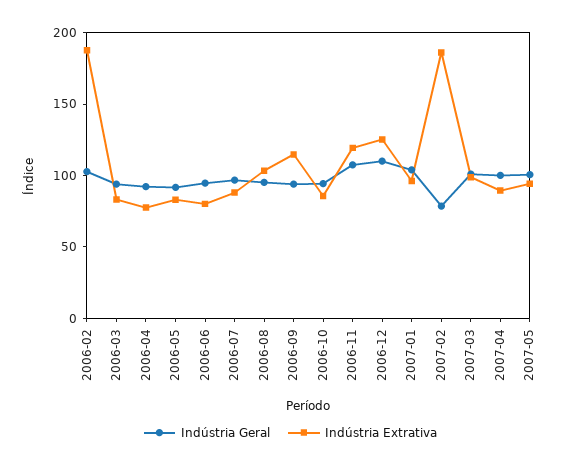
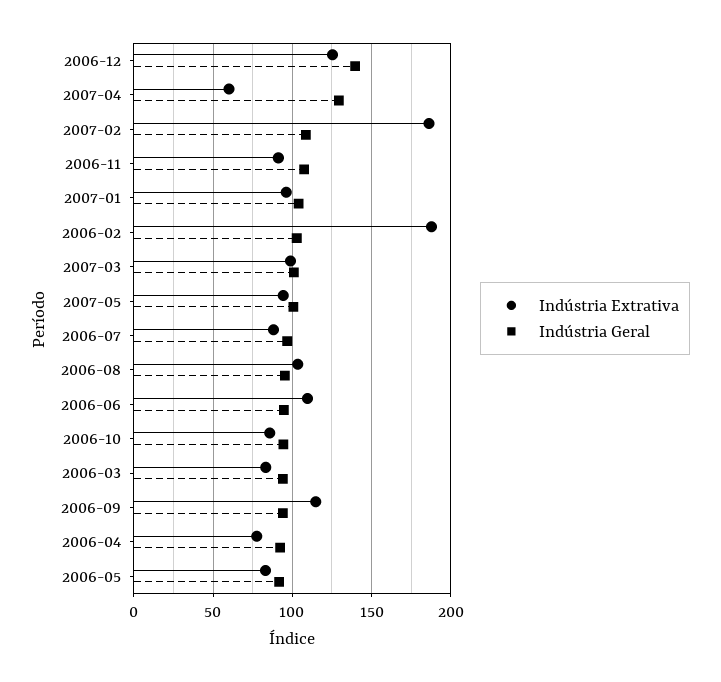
  {
    "Indústria Geral": {
      "2006-02": 105,
      "2006-03": 95,
      "2006-04": 90,
      "2006-05": 90,
      "2006-06": 95,
      "2006-07": 95,
      "2006-08": 95,
      "2006-09": 95,
      "2006-10": 95,
      "2006-11": 110,
-     "2006-12": 110,
+     "2006-12": 140,
      "2007-01": 105,
-     "2007-02": 80,
+     "2007-02": 110,
      "2007-03": 100,
-     "2007-04": 100,
+     "2007-04": 130,
      "2007-05": 100
    },
    "Indústria Extrativa": {
      "2006-02": 190,
      "2006-03": 85,
      "2006-04": 80,
      "2006-05": 85,
-     "2006-06": 80,
+     "2006-06": 110,
      "2006-07": 90,
      "2006-08": 105,
      "2006-09": 115,
      "2006-10": 85,
-     "2006-11": 120,
+     "2006-11": 90,
      "2006-12": 125,
      "2007-01": 95,
      "2007-02": 185,
      "2007-03": 100,
-     "2007-04": 90,
+     "2007-04": 60,
      "2007-05": 95
    }
  }

